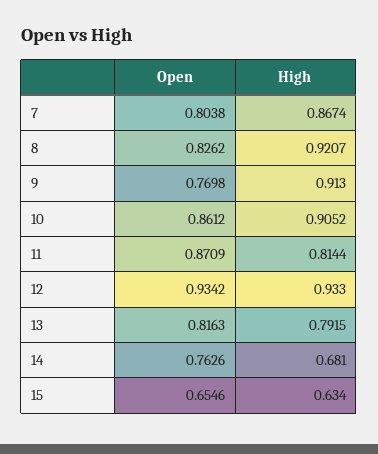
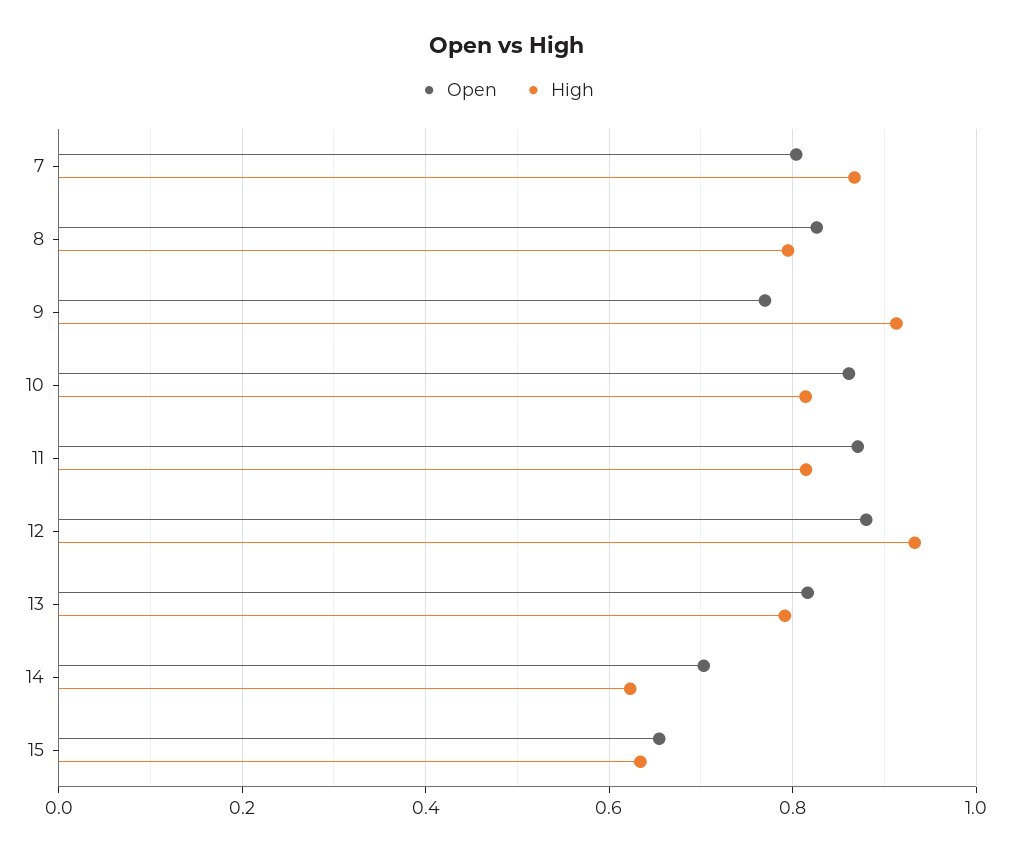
  {
    "Open": {
      "7": 0.8038,
      "8": 0.8262,
      "9": 0.7698,
      "10": 0.8612,
      "11": 0.8709,
-     "12": 0.9342,
+     "12": 0.88,
      "13": 0.8163,
-     "14": 0.7626,
+     "14": 0.7,
      "15": 0.6546
    },
    "High": {
      "7": 0.8674,
-     "8": 0.9207,
+     "8": 0.8,
      "9": 0.913,
-     "10": 0.9052,
+     "10": 0.82,
      "11": 0.8144,
      "12": 0.933,
      "13": 0.7915,
-     "14": 0.681,
+     "14": 0.62,
      "15": 0.634
    }
  }

